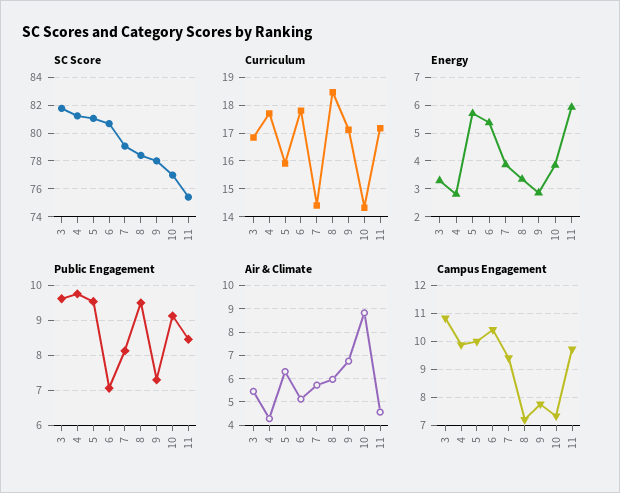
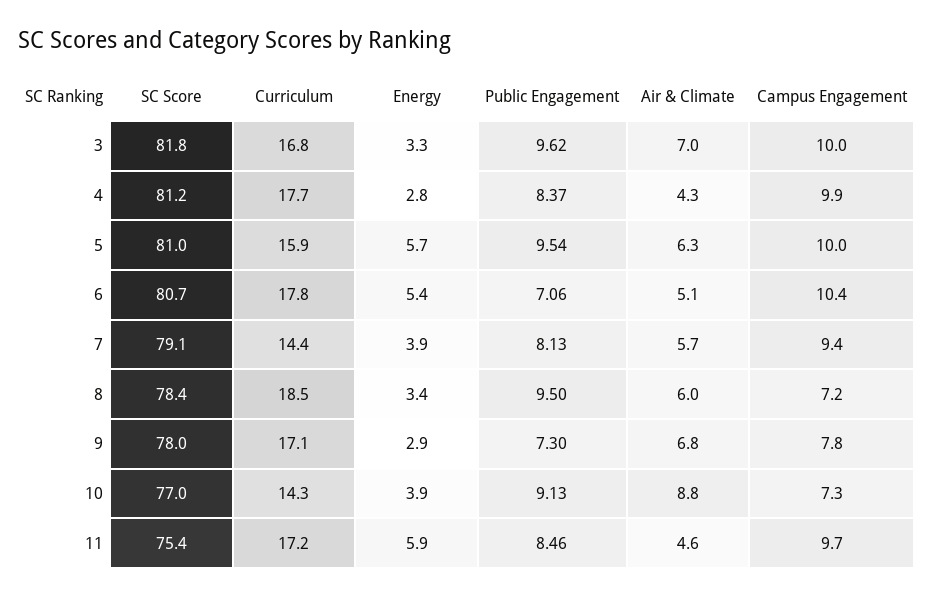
  {
    "SC Score": {
      "3": 81.8,
      "4": 81.2,
      "5": 81,
      "6": 80.7,
      "7": 79.1,
      "8": 78.4,
      "9": 78,
      "10": 77,
      "11": 75.4
    },
    "Curriculum": {
      "3": 16.8,
      "4": 17.7,
      "5": 15.9,
      "6": 17.8,
      "7": 14.4,
      "8": 18.5,
      "9": 17.1,
      "10": 14.3,
      "11": 17.2
    },
    "Energy": {
      "3": 3.3,
      "4": 2.8,
      "5": 5.7,
      "6": 5.4,
      "7": 3.9,
      "8": 3.4,
      "9": 2.9,
      "10": 3.9,
      "11": 5.9
    },
    "Public Engagement": {
      "3": 9.62,
-     "4": 9.8,
+     "4": 8.37,
      "5": 9.54,
      "6": 7.06,
      "7": 8.13,
      "8": 9.5,
      "9": 7.3,
      "10": 9.13,
      "11": 8.46
    },
    "Air & Climate": {
-     "3": 5.5,
+     "3": 7,
      "4": 4.3,
      "5": 6.3,
      "6": 5.1,
      "7": 5.7,
      "8": 6,
      "9": 6.8,
      "10": 8.8,
      "11": 4.6
    },
    "Campus Engagement": {
-     "3": 10.75,
+     "3": 10,
      "4": 9.9,
      "5": 10,
      "6": 10.4,
      "7": 9.4,
      "8": 7.2,
      "9": 7.8,
      "10": 7.3,
      "11": 9.7
    }
  }

